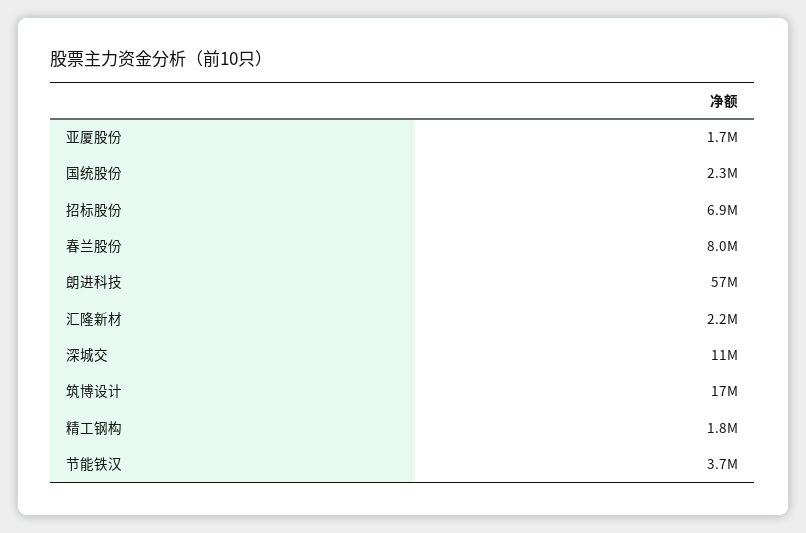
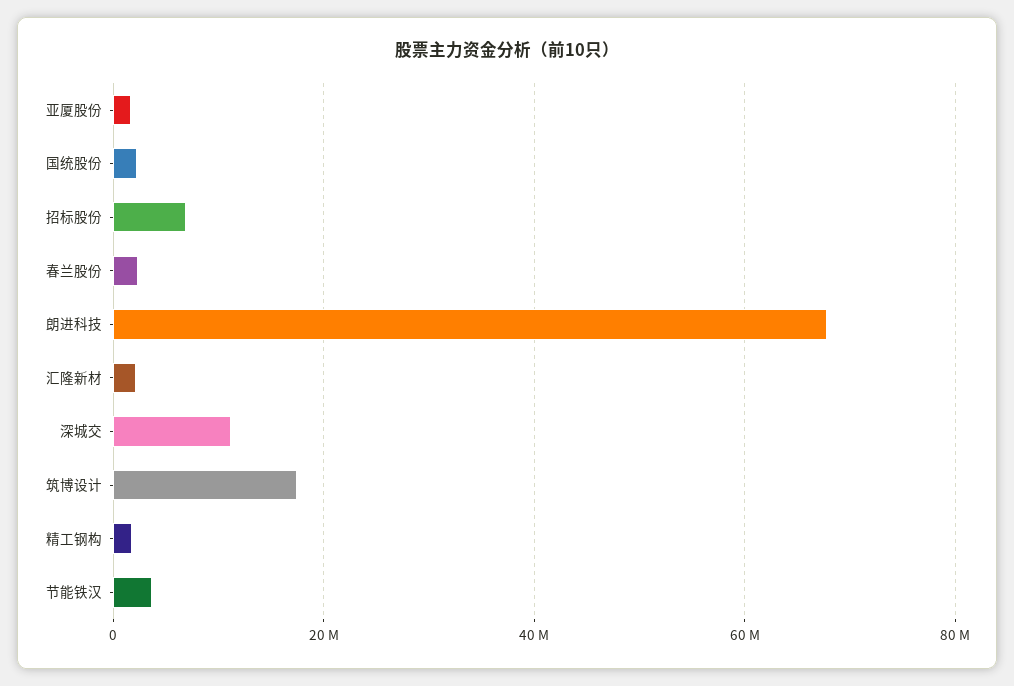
  {
    "亚厦股份": 1700000,
    "国统股份": 2300000,
    "招标股份": 6900000,
-   "春兰股份": 8000000,
+   "春兰股份": 2000000,
-   "朗进科技": 57000000,
+   "朗进科技": 68000000,
    "汇隆新材": 2200000,
    "深城交": 11000000,
    "筑博设计": 17000000,
    "精工钢构": 1800000,
    "节能铁汉": 3700000
  }

